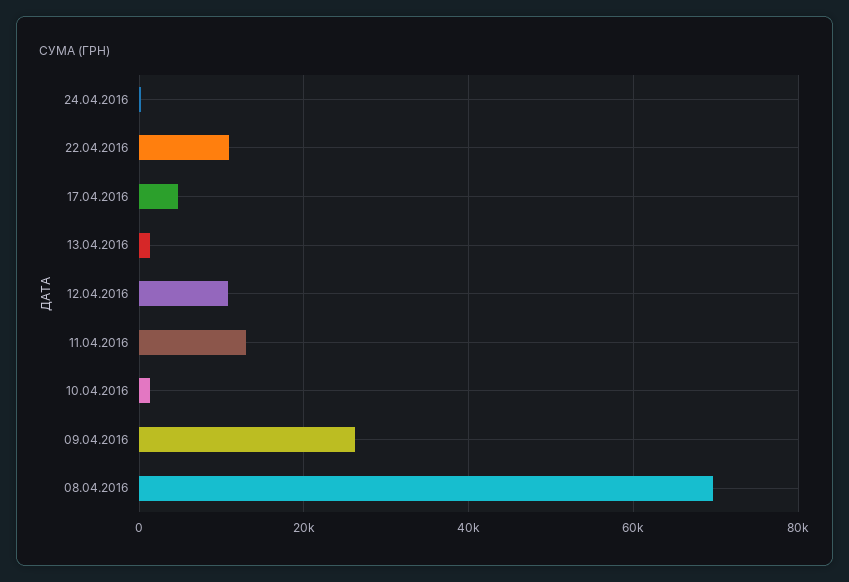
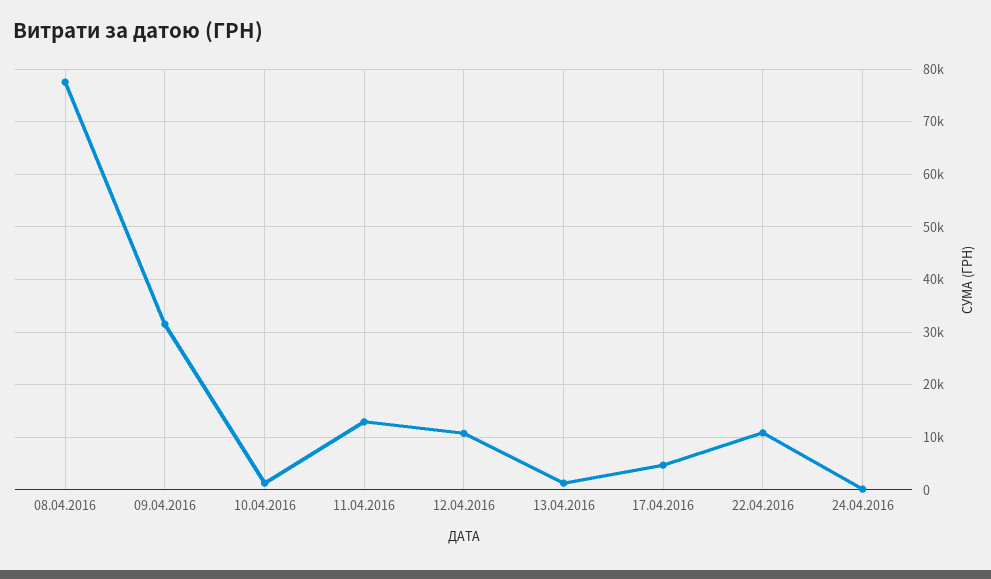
  {
    "24.04.2016": 0,
    "22.04.2016": 10000,
    "17.04.2016": 4000,
    "13.04.2016": 2000,
    "12.04.2016": 10000,
    "11.04.2016": 12000,
    "10.04.2016": 2000,
-   "09.04.2016": 26000,
+   "09.04.2016": 32000,
-   "08.04.2016": 70000
+   "08.04.2016": 78000
  }

